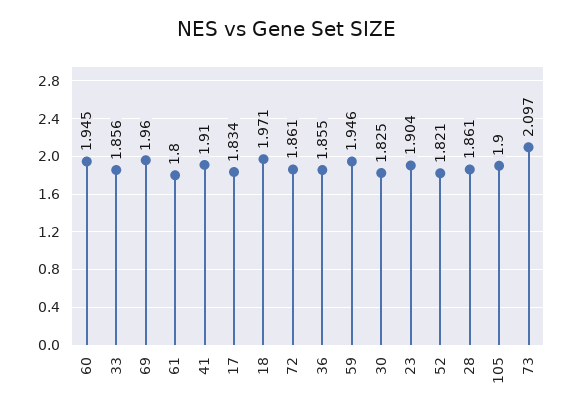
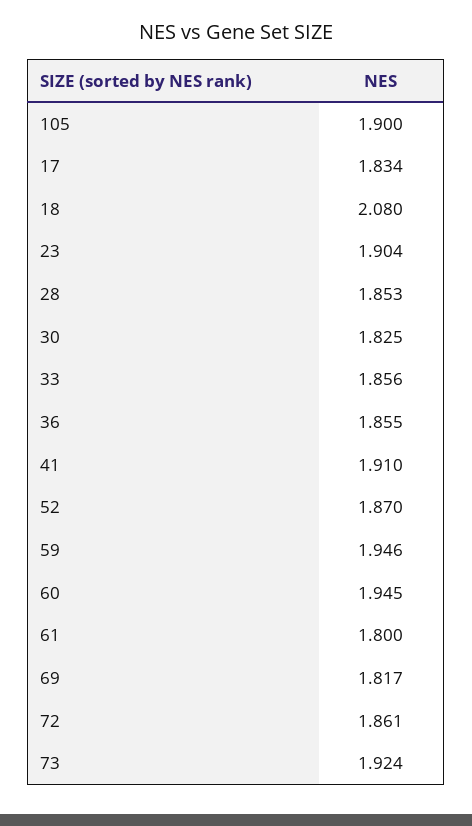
  {
    "60": 1.945,
    "33": 1.856,
-   "69": 1.96,
+   "69": 1.817,
    "61": 1.8,
    "41": 1.91,
    "17": 1.834,
-   "18": 1.971,
+   "18": 2.08,
    "72": 1.861,
    "36": 1.855,
    "59": 1.946,
    "30": 1.825,
    "23": 1.904,
-   "52": 1.821,
+   "52": 1.87,
-   "28": 1.861,
+   "28": 1.853,
    "105": 1.9,
-   "73": 2.097
+   "73": 1.924
  }

